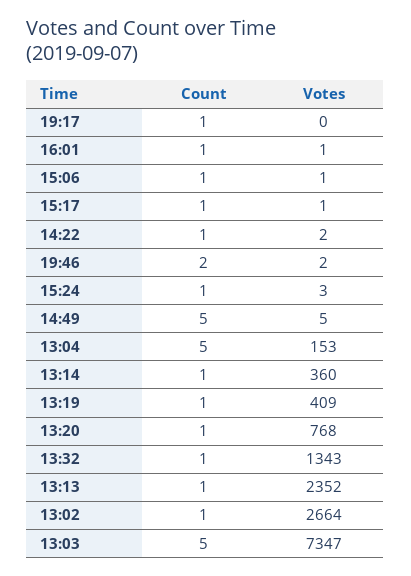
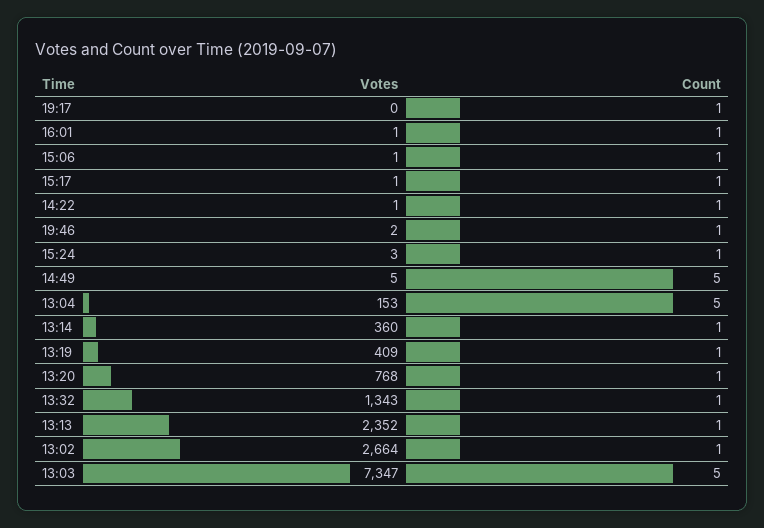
  {
    "Count": {
      "19:17": 1,
      "16:01": 1,
      "15:06": 1,
      "15:17": 1,
      "14:22": 1,
-     "19:46": 2,
+     "19:46": 1,
      "15:24": 1,
      "14:49": 5,
      "13:04": 5,
      "13:14": 1,
      "13:19": 1,
      "13:20": 1,
      "13:32": 1,
      "13:13": 1,
      "13:02": 1,
      "13:03": 5
    },
    "Votes": {
      "19:17": 0,
      "16:01": 1,
      "15:06": 1,
      "15:17": 1,
-     "14:22": 2,
+     "14:22": 1,
      "19:46": 2,
      "15:24": 3,
      "14:49": 5,
      "13:04": 153,
      "13:14": 360,
      "13:19": 409,
      "13:20": 768,
      "13:32": 1343,
      "13:13": 2352,
      "13:02": 2664,
      "13:03": 7347
    }
  }

